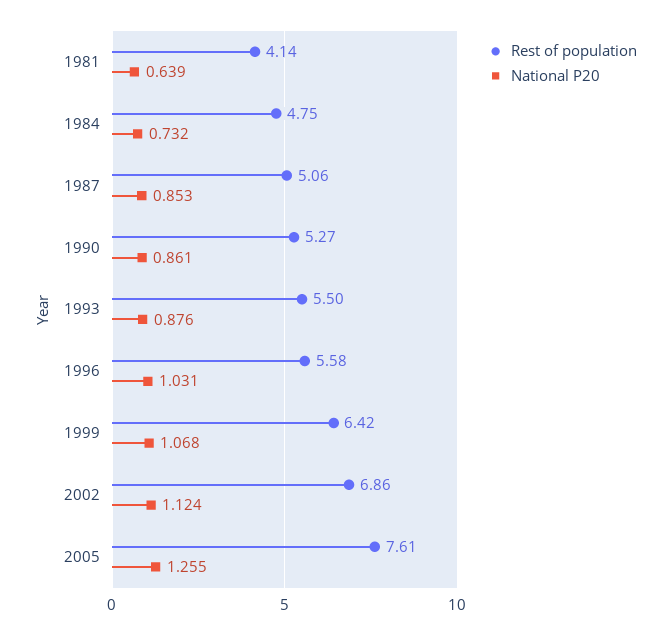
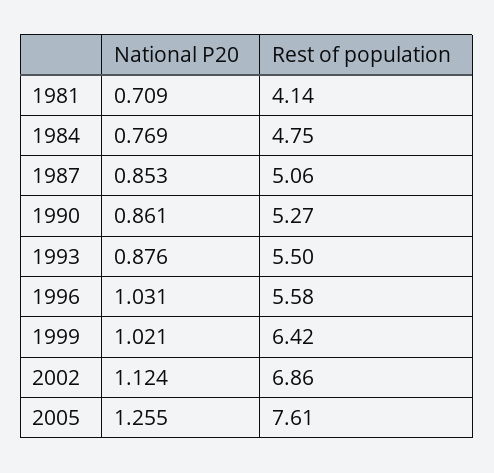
  {
    "Rest of population": {
      "1981": 4.14,
      "1984": 4.75,
      "1987": 5.06,
      "1990": 5.27,
      "1993": 5.5,
      "1996": 5.58,
      "1999": 6.42,
      "2002": 6.86,
      "2005": 7.61
    },
    "National P20": {
-     "1981": 0.639,
+     "1981": 0.709,
-     "1984": 0.732,
+     "1984": 0.769,
      "1987": 0.853,
      "1990": 0.861,
      "1993": 0.876,
      "1996": 1.031,
-     "1999": 1.068,
+     "1999": 1.021,
      "2002": 1.124,
      "2005": 1.255
    }
  }

